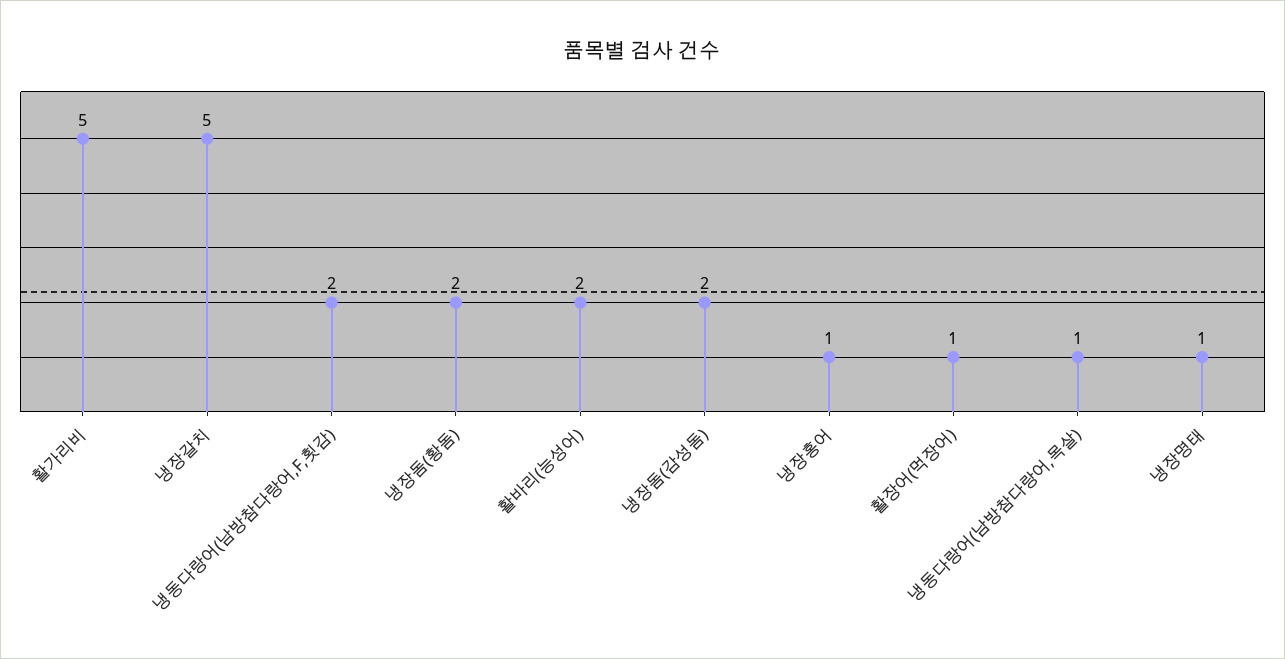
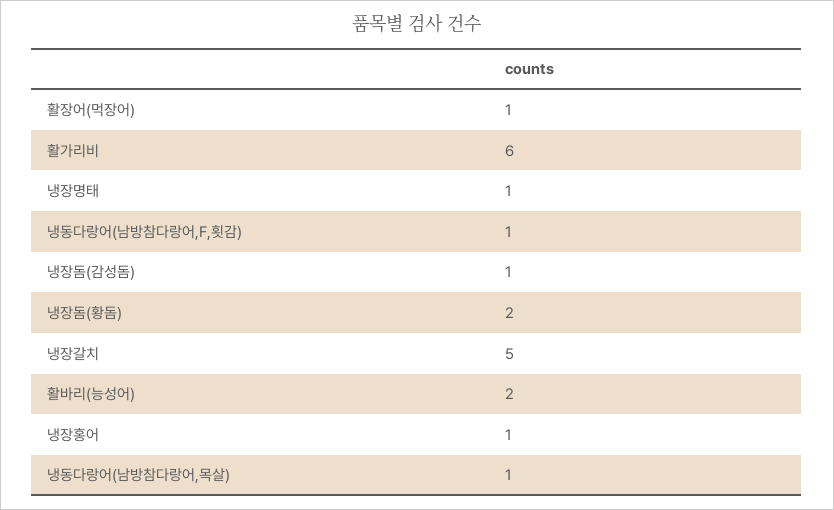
  {
-   "활가리비": 5,
+   "활가리비": 6,
    "냉장갈치": 5,
-   "냉동다랑어(남방참다랑어,F,횟감)": 2,
+   "냉동다랑어(남방참다랑어,F,횟감)": 1,
    "냉장돔(황돔)": 2,
    "활바리(능성어)": 2,
-   "냉장돔(감성돔)": 2,
+   "냉장돔(감성돔)": 1,
    "냉장홍어": 1,
    "활장어(먹장어)": 1,
    "냉동다랑어(남방참다랑어,목살)": 1,
    "냉장명태": 1
  }

